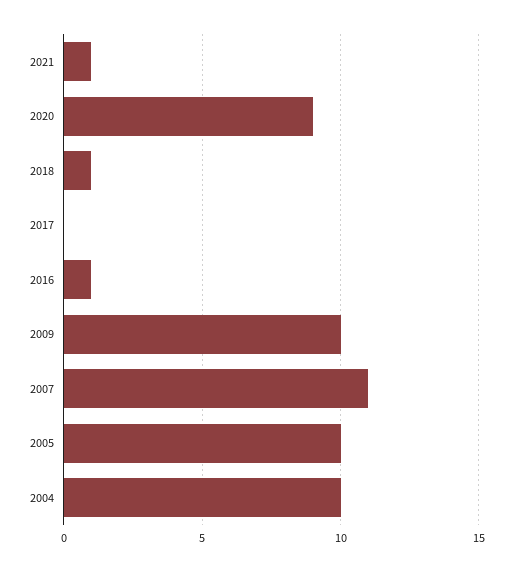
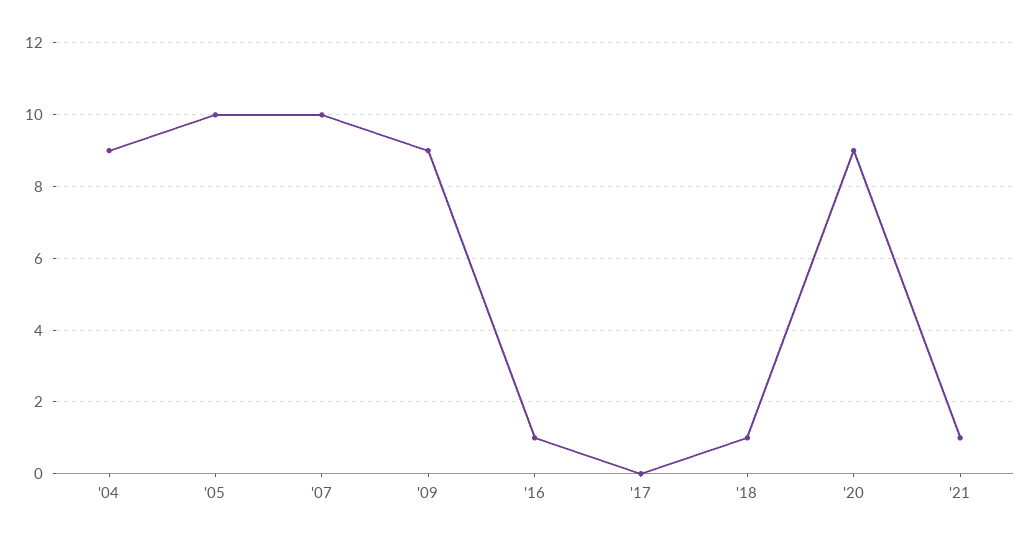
  {
    "2021": 1,
    "2020": 9,
    "2018": 1,
    "2017": 0,
    "2016": 1,
-   "2009": 10,
+   "2009": 9,
-   "2007": 11,
+   "2007": 10,
    "2005": 10,
-   "2004": 10
+   "2004": 9
  }

